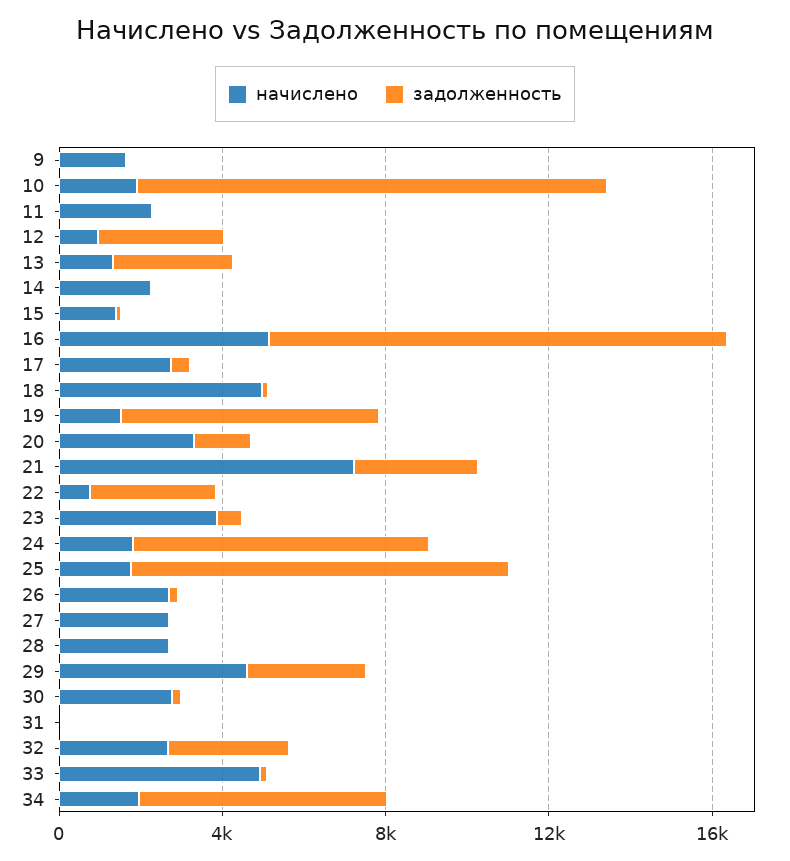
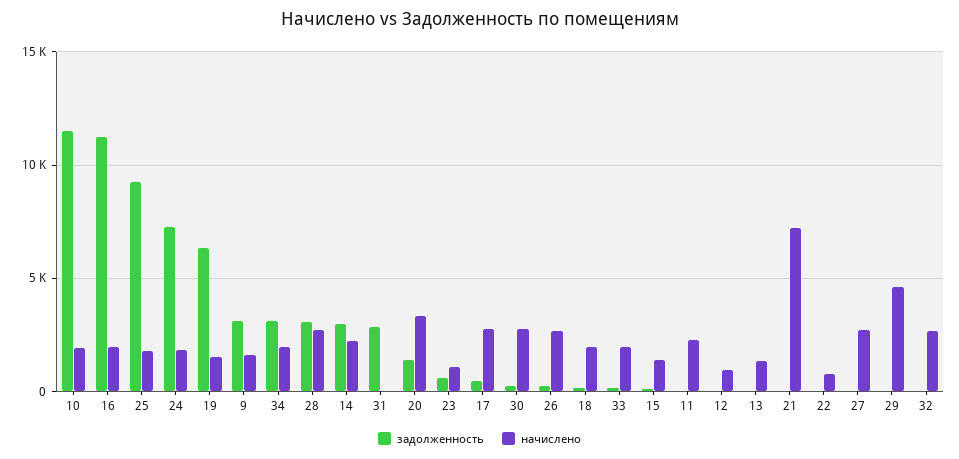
  {
    "начислено": {
      "9": 1500,
      "10": 2000,
      "11": 2500,
      "12": 1000,
      "13": 1500,
      "14": 2000,
      "15": 1500,
-     "16": 5000,
+     "16": 2000,
      "17": 2500,
-     "18": 5000,
+     "18": 2000,
      "19": 1500,
      "20": 3500,
      "21": 7000,
      "22": 1000,
-     "23": 4000,
+     "23": 1000,
      "24": 2000,
      "25": 2000,
      "26": 2500,
      "27": 2500,
      "28": 2500,
      "29": 4500,
      "30": 3000,
      "31": 0,
      "32": 2500,
-     "33": 5000,
+     "33": 2000,
      "34": 2000
    },
    "задолженность": {
-     "9": 0,
+     "9": 3000,
      "10": 11500,
      "11": 0,
-     "12": 3000,
+     "12": 0,
-     "13": 3000,
+     "13": 0,
-     "14": 0,
+     "14": 3000,
      "15": 0,
      "16": 11000,
      "17": 500,
      "18": 0,
      "19": 6500,
      "20": 1500,
-     "21": 3000,
+     "21": 0,
-     "22": 3000,
+     "22": 0,
      "23": 500,
      "24": 7000,
      "25": 9500,
      "26": 0,
      "27": 0,
-     "28": 0,
+     "28": 3000,
-     "29": 3000,
+     "29": 0,
      "30": 0,
-     "31": 0,
+     "31": 3000,
-     "32": 3000,
+     "32": 0,
      "33": 0,
-     "34": 6000
+     "34": 3000
    }
  }

